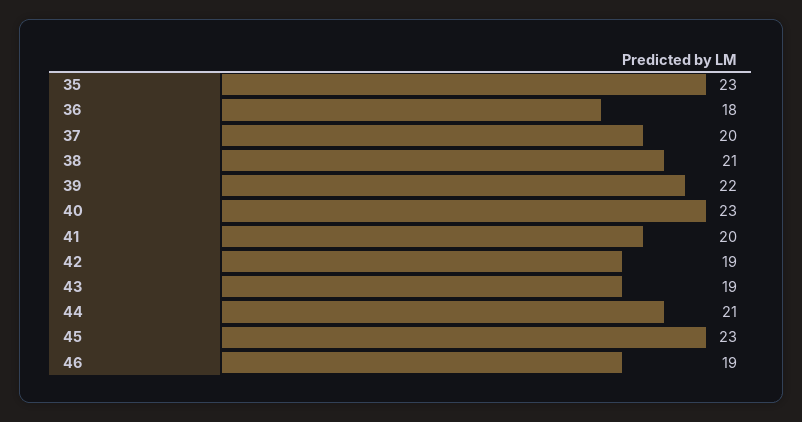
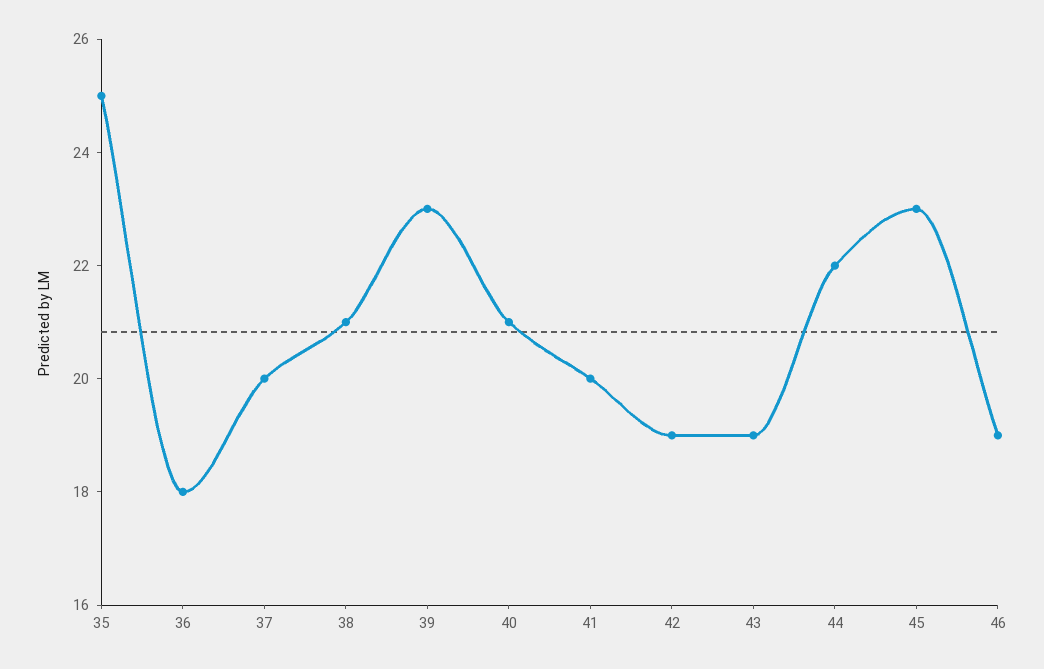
  {
-   "35": 23,
+   "35": 25,
    "36": 18,
    "37": 20,
    "38": 21,
-   "39": 22,
+   "39": 23,
-   "40": 23,
+   "40": 21,
    "41": 20,
    "42": 19,
    "43": 19,
-   "44": 21,
+   "44": 22,
    "45": 23,
    "46": 19
  }

